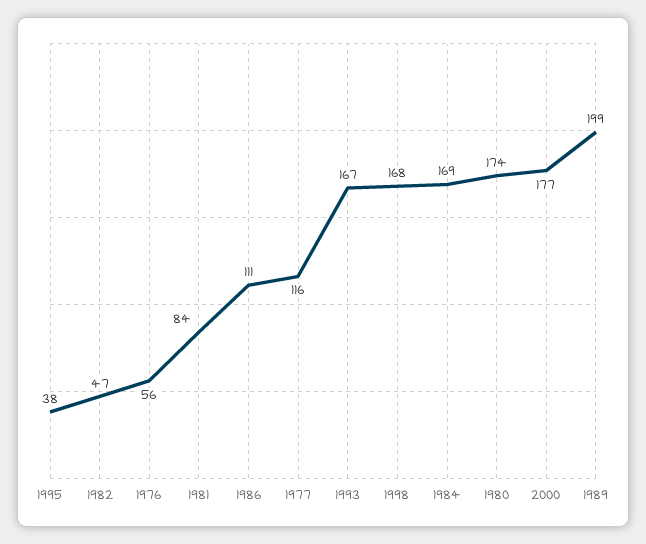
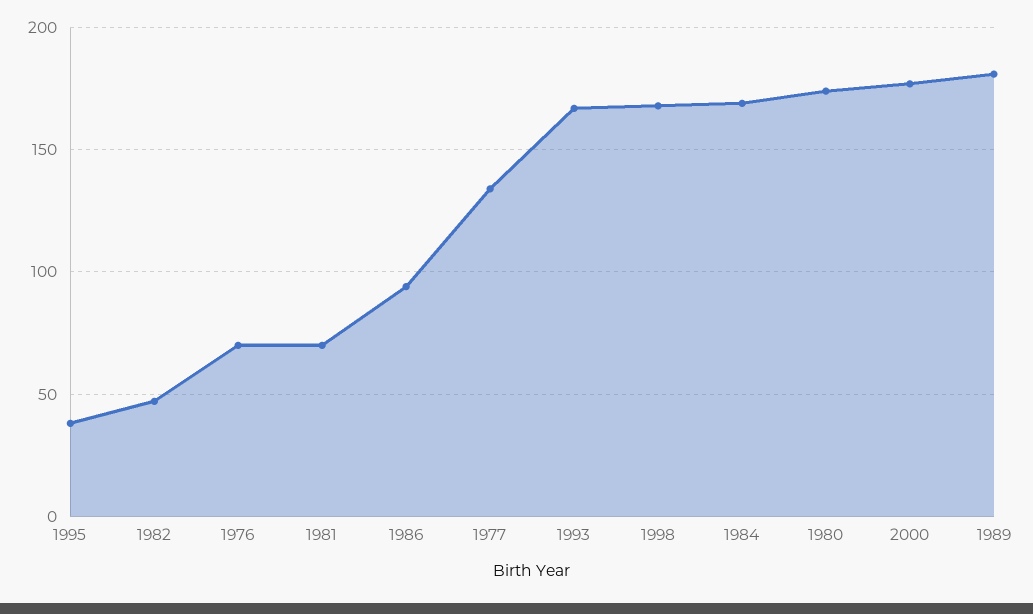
  {
    "1995": 38,
    "1982": 47,
-   "1976": 56,
+   "1976": 70,
-   "1981": 84,
+   "1981": 70,
-   "1986": 111,
+   "1986": 95,
-   "1977": 116,
+   "1977": 135,
    "1993": 167,
    "1998": 168,
    "1984": 169,
    "1980": 174,
    "2000": 177,
-   "1989": 199
+   "1989": 180
  }

